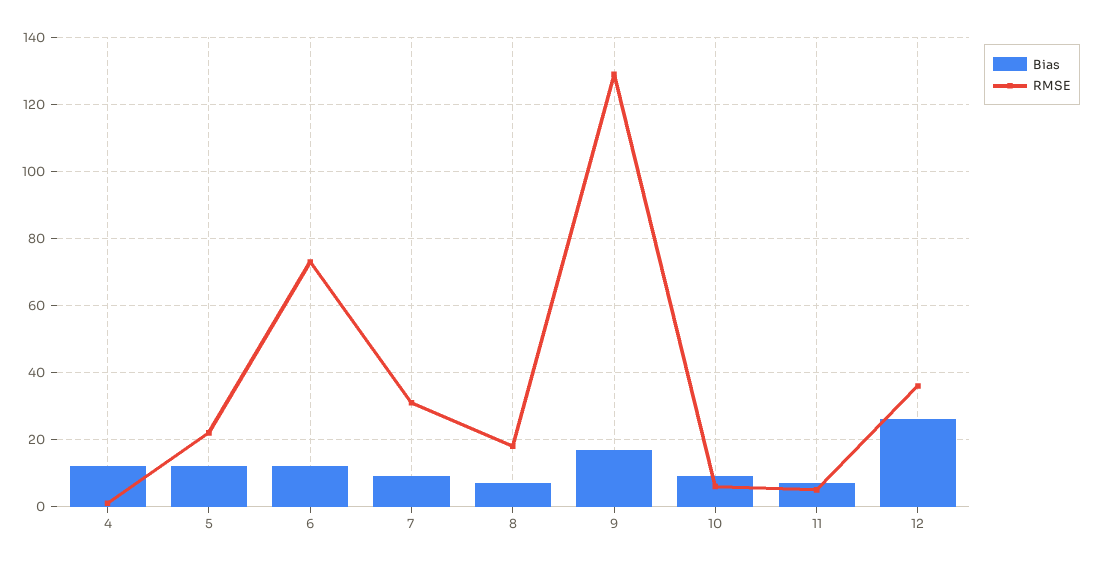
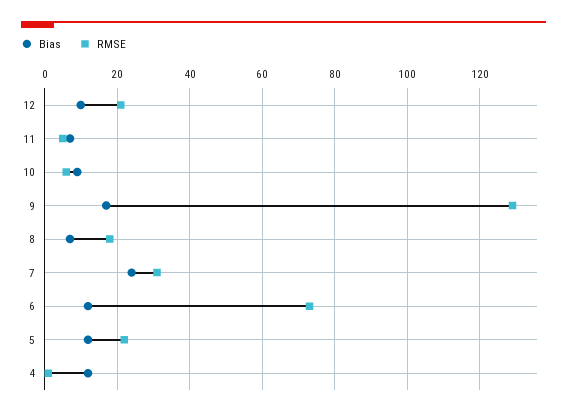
  {
    "Bias": {
      "4": 10,
      "5": 10,
      "6": 10,
-     "7": 10,
+     "7": 25,
      "8": 5,
      "9": 15,
      "10": 10,
      "11": 5,
-     "12": 25
+     "12": 10
    },
    "RMSE": {
      "4": 0,
      "5": 20,
      "6": 75,
      "7": 30,
      "8": 20,
      "9": 130,
      "10": 5,
      "11": 5,
-     "12": 35
+     "12": 20
    }
  }

